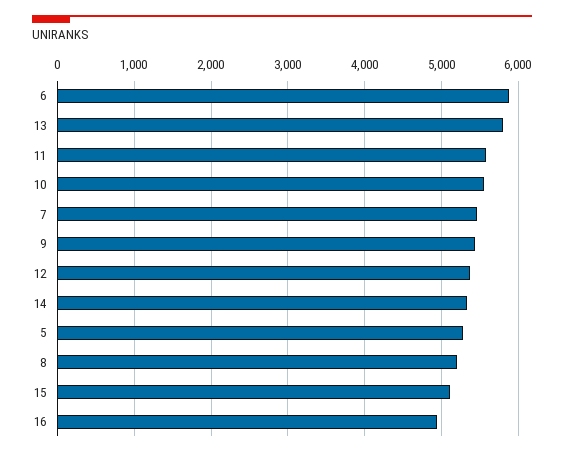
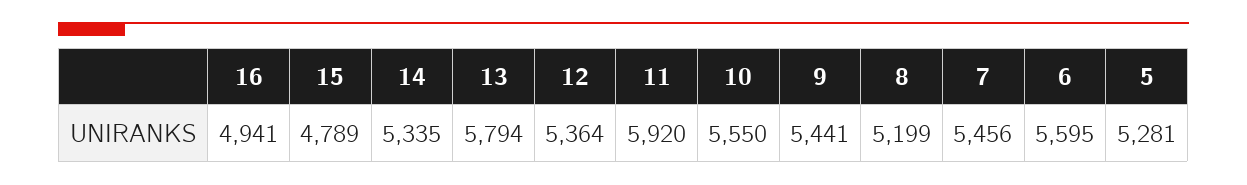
  {
-   "6": 5900,
+   "6": 5595,
    "13": 5794,
-   "11": 5600,
+   "11": 5920,
    "10": 5550,
    "7": 5456,
    "9": 5441,
    "12": 5364,
    "14": 5335,
    "5": 5281,
    "8": 5199,
-   "15": 5100,
+   "15": 4789,
    "16": 4941
  }

